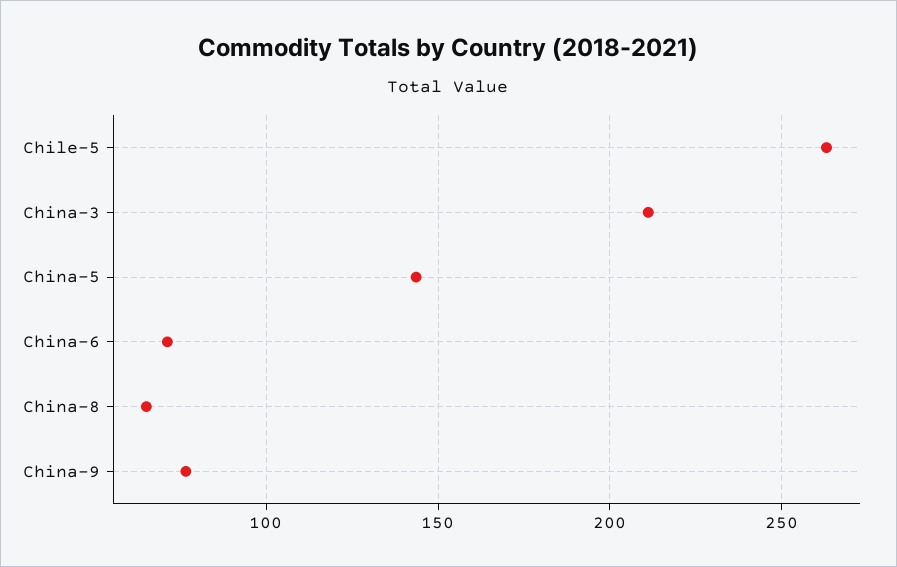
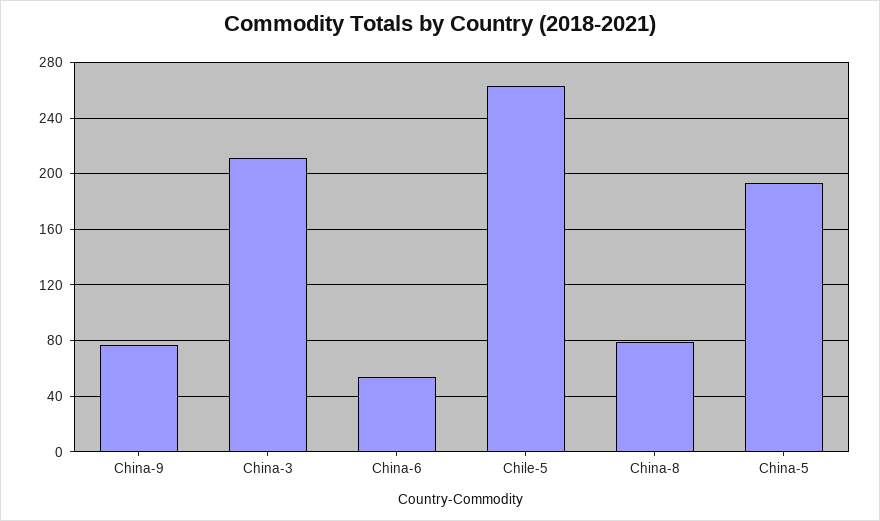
  {
    "Chile-5": 265,
    "China-3": 210,
-   "China-5": 145,
+   "China-5": 195,
-   "China-6": 70,
+   "China-6": 55,
-   "China-8": 65,
+   "China-8": 80,
    "China-9": 75
  }

